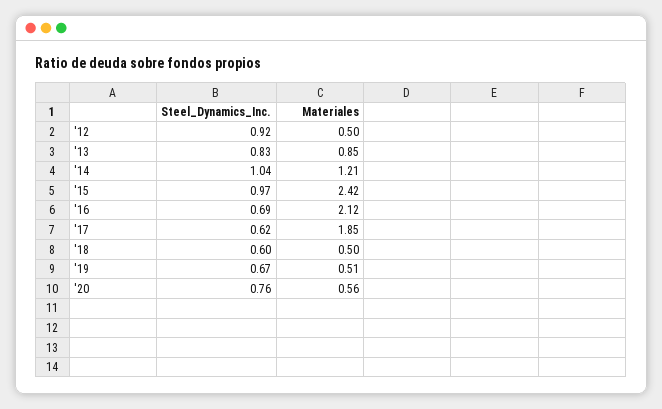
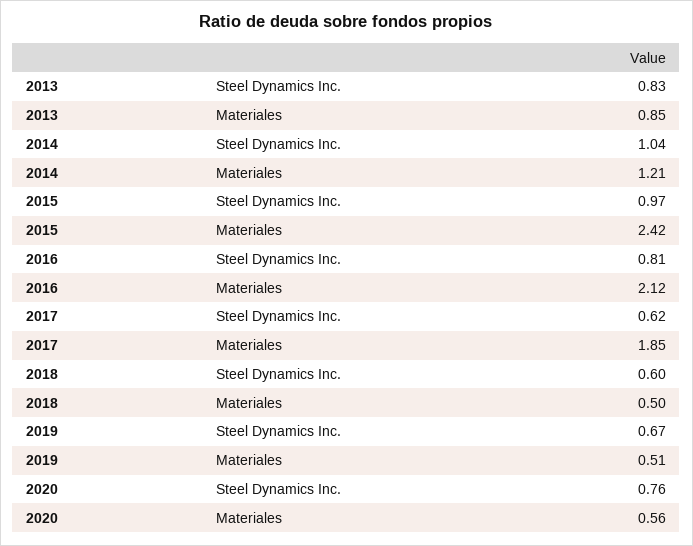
  {
    "Steel_Dynamics_Inc.": {
-     "'12": 0.92,
      "'13": 0.83,
      "'14": 1.04,
      "'15": 0.97,
-     "'16": 0.69,
+     "'16": 0.81,
      "'17": 0.62,
      "'18": 0.6,
      "'19": 0.67,
      "'20": 0.76
    },
    "Materiales": {
-     "'12": 0.5,
      "'13": 0.85,
      "'14": 1.21,
      "'15": 2.42,
      "'16": 2.12,
      "'17": 1.85,
      "'18": 0.5,
      "'19": 0.51,
      "'20": 0.56
    }
  }

